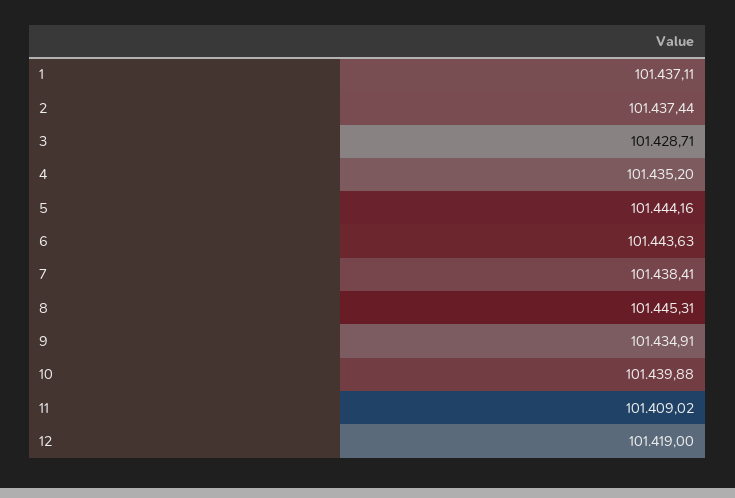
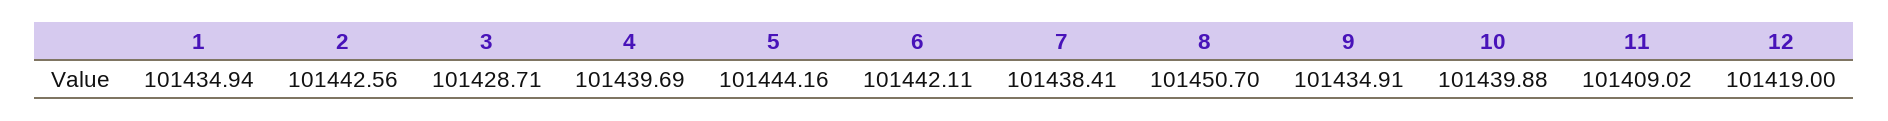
  {
-   "1": 101437.11,
+   "1": 101434.94,
-   "2": 101437.44,
+   "2": 101442.56,
    "3": 101428.71,
-   "4": 101435.2,
+   "4": 101439.69,
    "5": 101444.16,
-   "6": 101443.63,
+   "6": 101442.11,
    "7": 101438.41,
-   "8": 101445.31,
+   "8": 101450.7,
    "9": 101434.91,
    "10": 101439.88,
    "11": 101409.02,
    "12": 101419
  }

